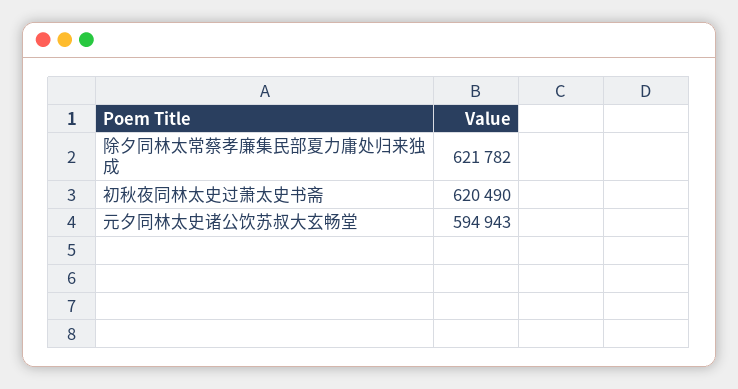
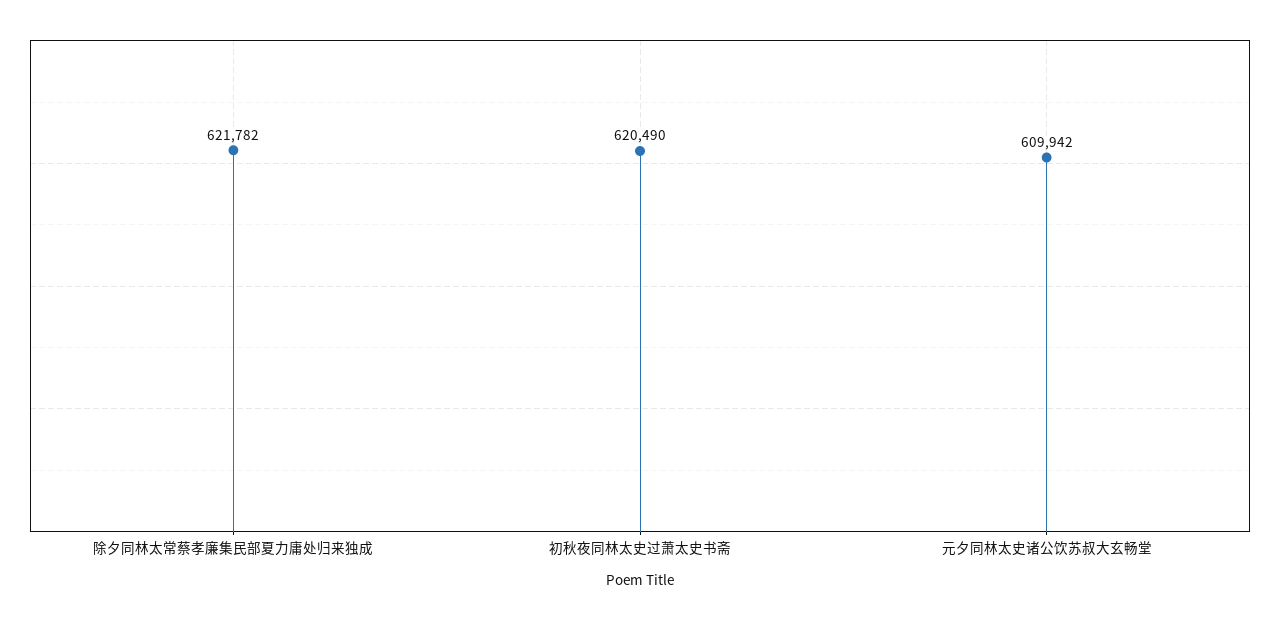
  {
    "除夕同林太常蔡孝廉集民部夏力庸处归来独成": 621782,
    "初秋夜同林太史过萧太史书斋": 620490,
-   "元夕同林太史诸公饮苏叔大玄畅堂": 594943
+   "元夕同林太史诸公饮苏叔大玄畅堂": 609942
  }

